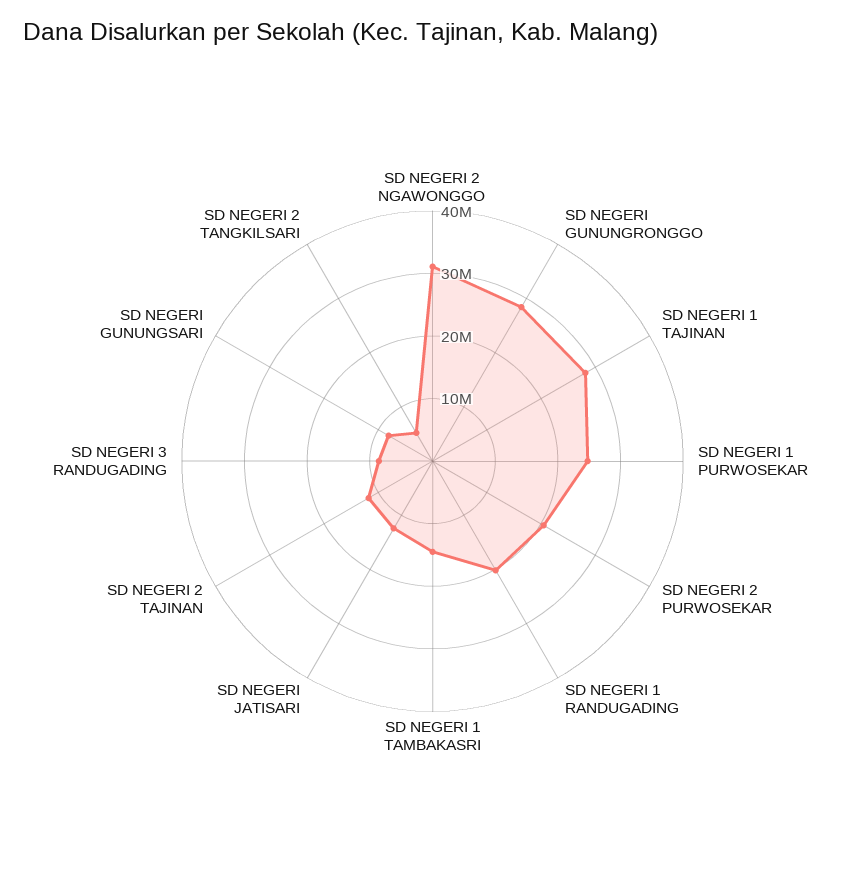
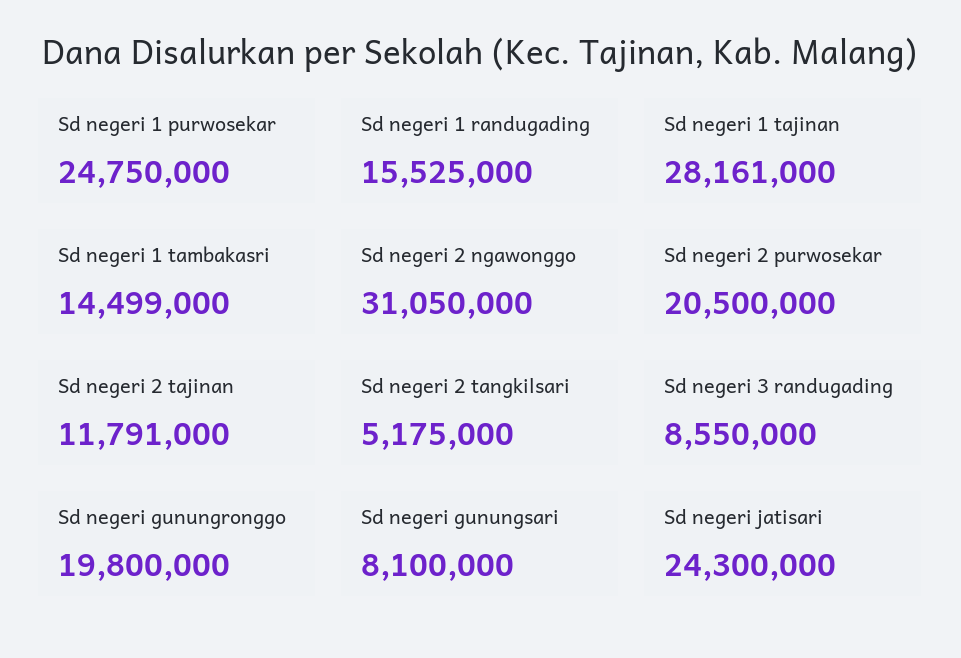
  {
    "SD NEGERI 2 NGAWONGGO": 31050000,
-   "SD NEGERI GUNUNGRONGGO": 28000000,
+   "SD NEGERI GUNUNGRONGGO": 19800000,
    "SD NEGERI 1 TAJINAN": 28161000,
    "SD NEGERI 1 PURWOSEKAR": 24750000,
    "SD NEGERI 2 PURWOSEKAR": 20500000,
-   "SD NEGERI 1 RANDUGADING": 20000000,
+   "SD NEGERI 1 RANDUGADING": 15525000,
    "SD NEGERI 1 TAMBAKASRI": 14499000,
-   "SD NEGERI JATISARI": 12000000,
+   "SD NEGERI JATISARI": 24300000,
    "SD NEGERI 2 TAJINAN": 11791000,
    "SD NEGERI 3 RANDUGADING": 8550000,
    "SD NEGERI GUNUNGSARI": 8100000,
    "SD NEGERI 2 TANGKILSARI": 5175000
  }

